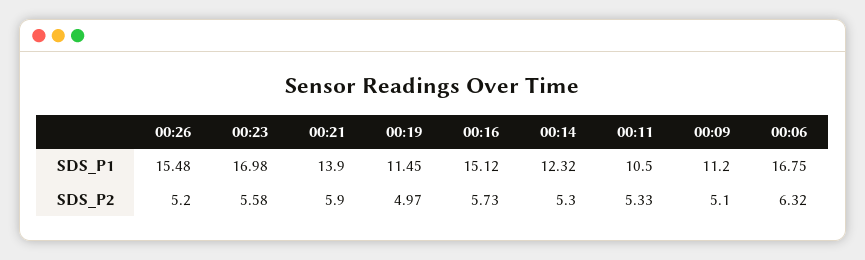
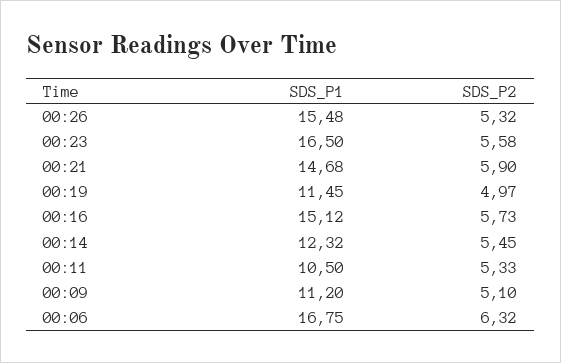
  {
    "00:26": {
      "SDS_P1": 15.48,
-     "SDS_P2": 5.2
+     "SDS_P2": 5.32
    },
    "00:23": {
-     "SDS_P1": 16.98,
+     "SDS_P1": 16.5,
      "SDS_P2": 5.58
    },
    "00:21": {
-     "SDS_P1": 13.9,
+     "SDS_P1": 14.68,
      "SDS_P2": 5.9
    },
    "00:19": {
      "SDS_P1": 11.45,
      "SDS_P2": 4.97
    },
    "00:16": {
      "SDS_P1": 15.12,
      "SDS_P2": 5.73
    },
    "00:14": {
      "SDS_P1": 12.32,
-     "SDS_P2": 5.3
+     "SDS_P2": 5.45
    },
    "00:11": {
      "SDS_P1": 10.5,
      "SDS_P2": 5.33
    },
    "00:09": {
      "SDS_P1": 11.2,
      "SDS_P2": 5.1
    },
    "00:06": {
      "SDS_P1": 16.75,
      "SDS_P2": 6.32
    }
  }

